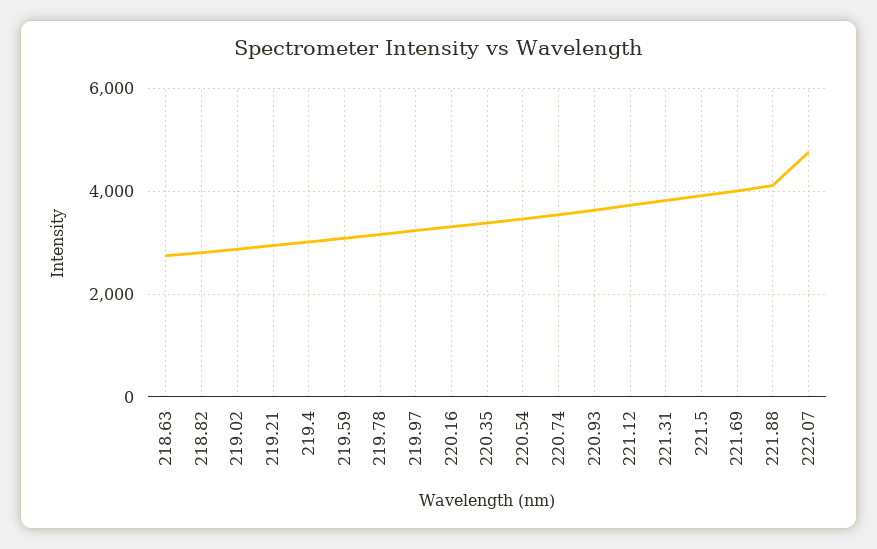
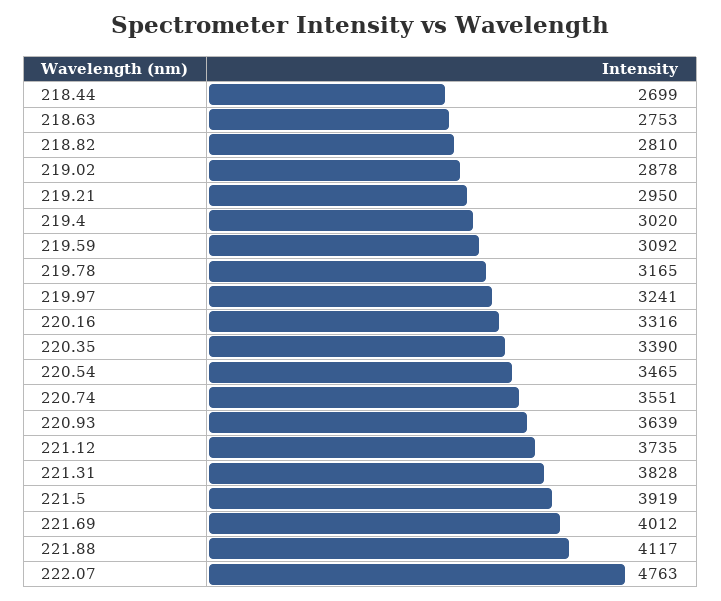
  {
    "218.63": 2753,
    "218.82": 2810,
    "219.02": 2878,
    "219.21": 2950,
    "219.4": 3020,
    "219.59": 3092,
    "219.78": 3165,
    "219.97": 3241,
    "220.16": 3316,
    "220.35": 3390,
    "220.54": 3465,
    "220.74": 3551,
    "220.93": 3639,
    "221.12": 3735,
    "221.31": 3828,
    "221.5": 3919,
    "221.69": 4012,
    "221.88": 4117,
-   "222.07": 4763
+   "222.07": 4763,
+   "218.44": 2699
  }

